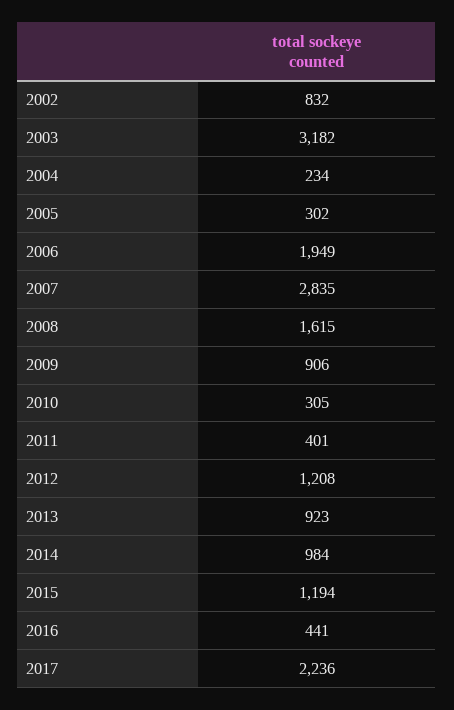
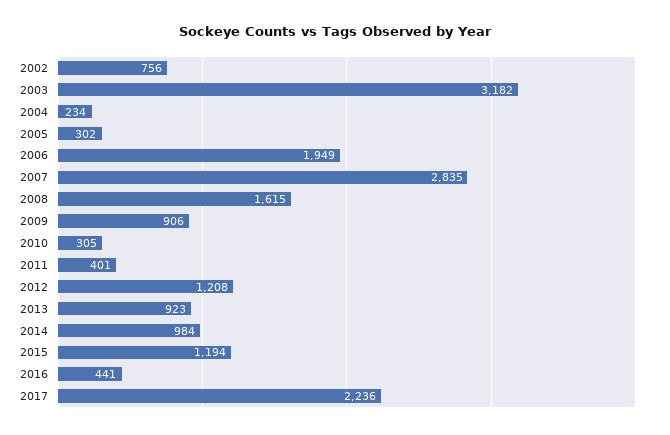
  {
-   "2002": 832,
+   "2002": 756,
    "2003": 3182,
    "2004": 234,
    "2005": 302,
    "2006": 1949,
    "2007": 2835,
    "2008": 1615,
    "2009": 906,
    "2010": 305,
    "2011": 401,
    "2012": 1208,
    "2013": 923,
    "2014": 984,
    "2015": 1194,
    "2016": 441,
    "2017": 2236
  }

